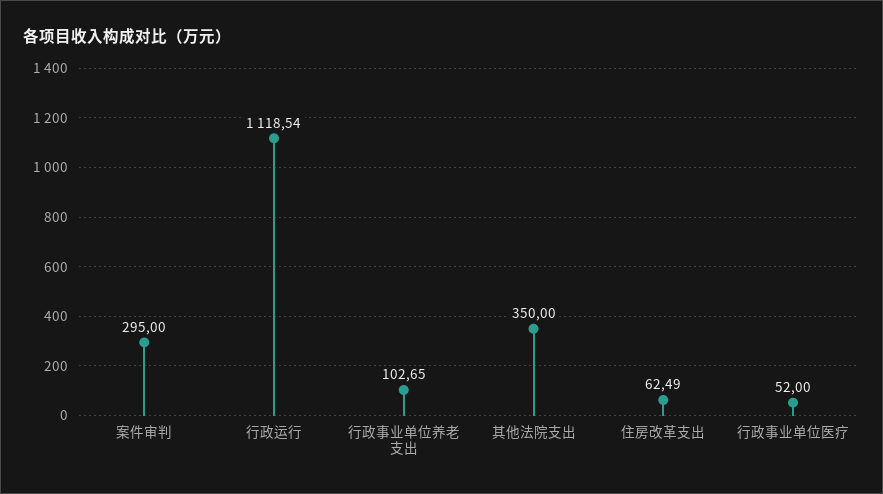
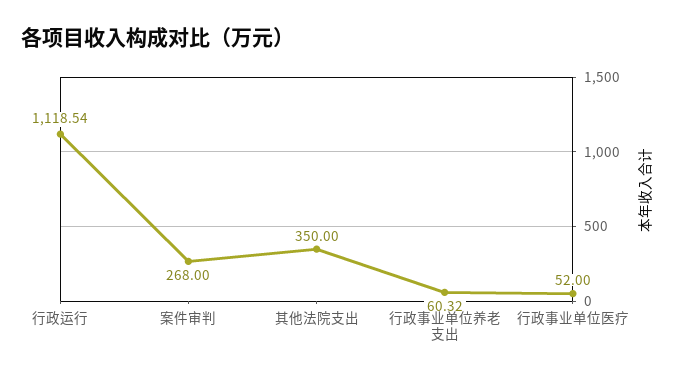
  {
-   "案件审判": 295,
+   "案件审判": 268,
    "行政运行": 1118.54,
-   "行政事业单位养老支出": 102.65,
+   "行政事业单位养老支出": 60.32,
    "其他法院支出": 350,
-   "住房改革支出": 62.49,
    "行政事业单位医疗": 52
  }

